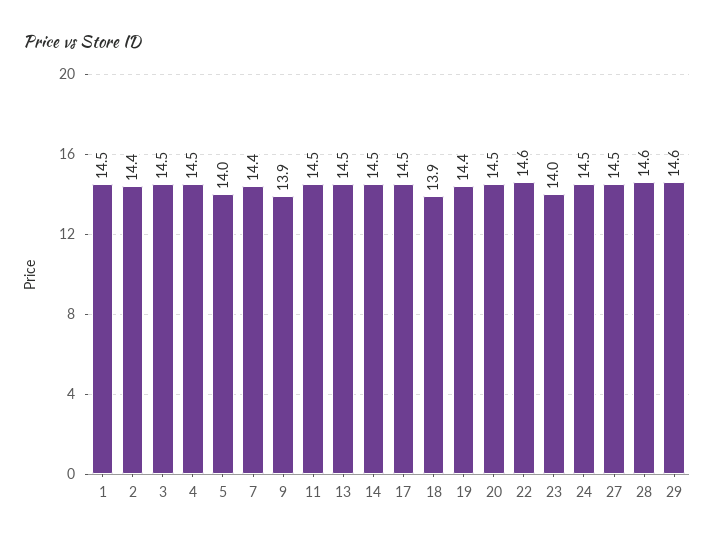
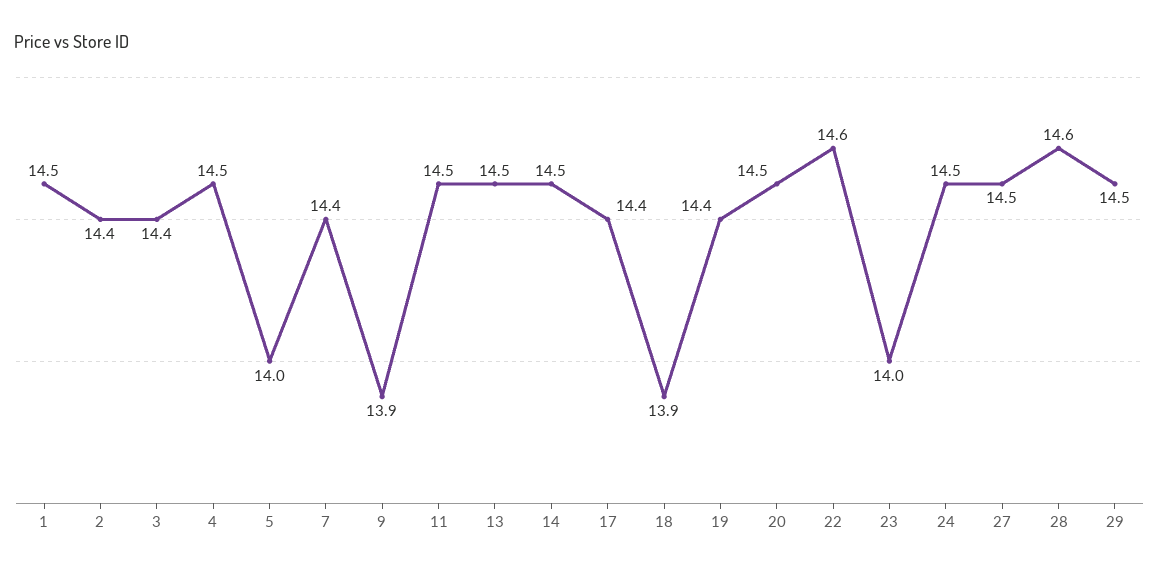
  {
    "1": 14.5,
    "2": 14.4,
-   "3": 14.5,
+   "3": 14.4,
    "4": 14.5,
    "5": 14,
    "7": 14.4,
    "9": 13.9,
    "11": 14.5,
    "13": 14.5,
    "14": 14.5,
-   "17": 14.5,
+   "17": 14.4,
    "18": 13.9,
    "19": 14.4,
    "20": 14.5,
    "22": 14.6,
    "23": 14,
    "24": 14.5,
    "27": 14.5,
    "28": 14.6,
-   "29": 14.6
+   "29": 14.5
  }

